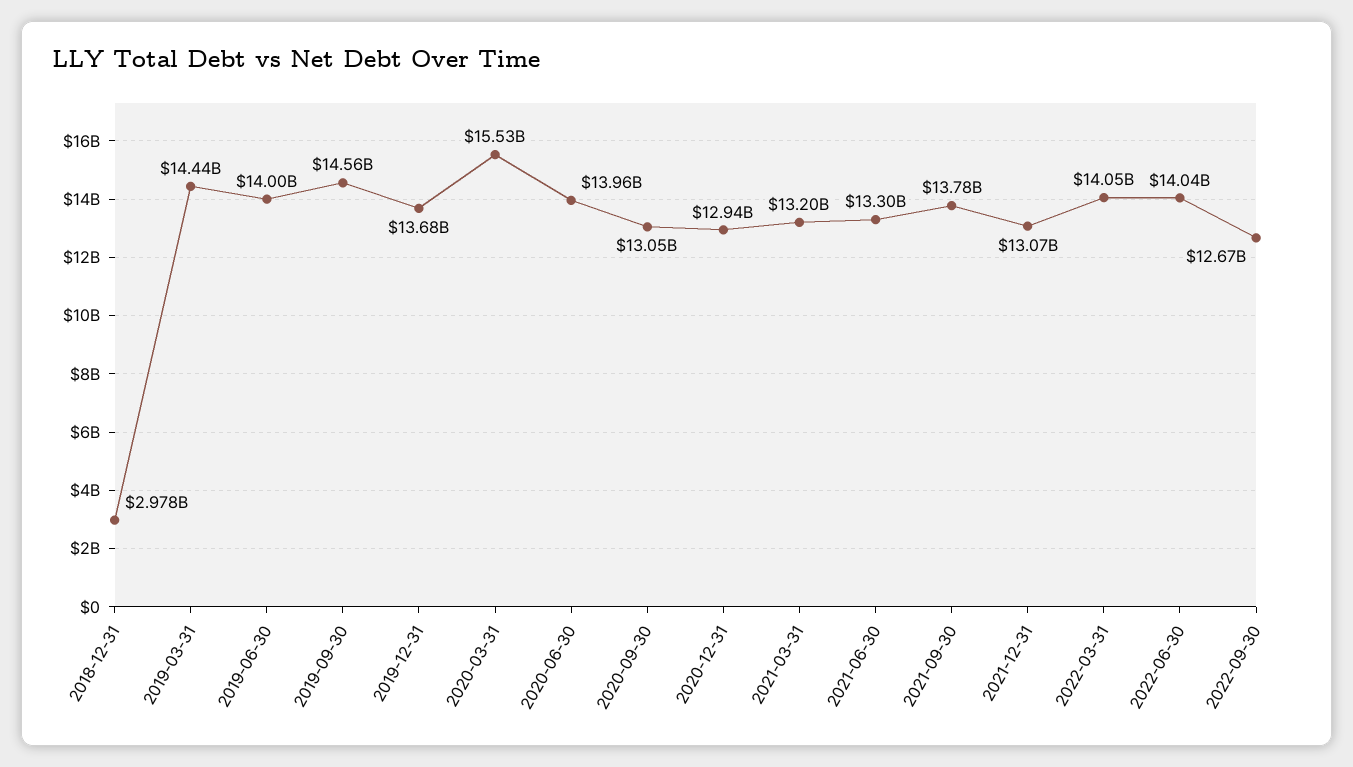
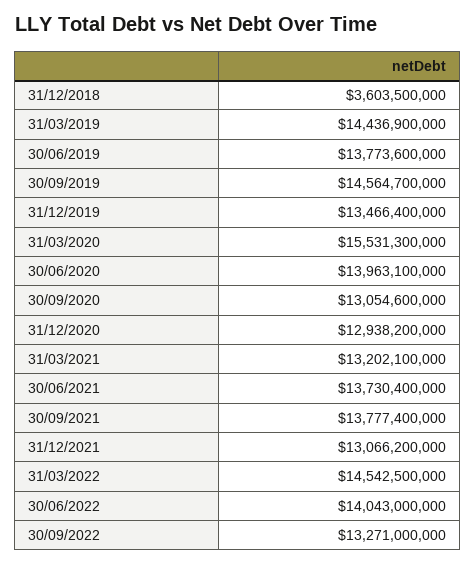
  {
-   "2018-12-31": 2978000000,
+   "2018-12-31": 3603500000,
    "2019-03-31": 14436900000,
-   "2019-06-30": 14000000000,
+   "2019-06-30": 13773600000,
    "2019-09-30": 14564700000,
-   "2019-12-31": 13680000000,
+   "2019-12-31": 13466400000,
    "2020-03-31": 15531300000,
    "2020-06-30": 13963100000,
    "2020-09-30": 13054600000,
    "2020-12-31": 12938200000,
    "2021-03-31": 13202100000,
-   "2021-06-30": 13300000000,
+   "2021-06-30": 13730400000,
    "2021-09-30": 13777400000,
    "2021-12-31": 13066200000,
-   "2022-03-31": 14050000000,
+   "2022-03-31": 14542500000,
    "2022-06-30": 14043000000,
-   "2022-09-30": 12670000000
+   "2022-09-30": 13271000000
  }

